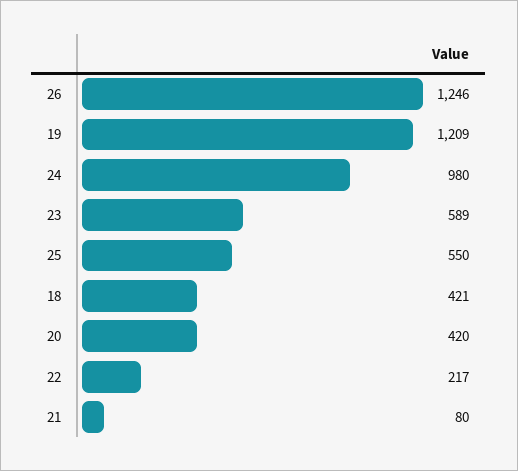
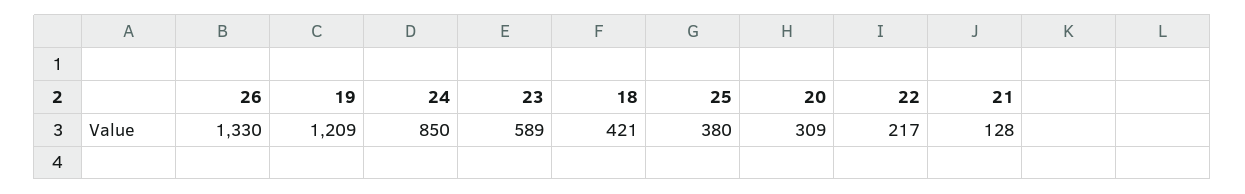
  {
-   "26": 1246,
+   "26": 1330,
    "19": 1209,
-   "24": 980,
+   "24": 850,
    "23": 589,
-   "25": 550,
+   "25": 380,
    "18": 421,
-   "20": 420,
+   "20": 309,
    "22": 217,
-   "21": 80
+   "21": 128
  }

